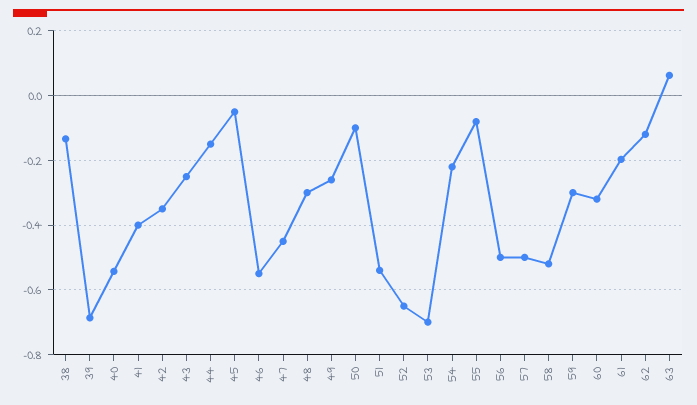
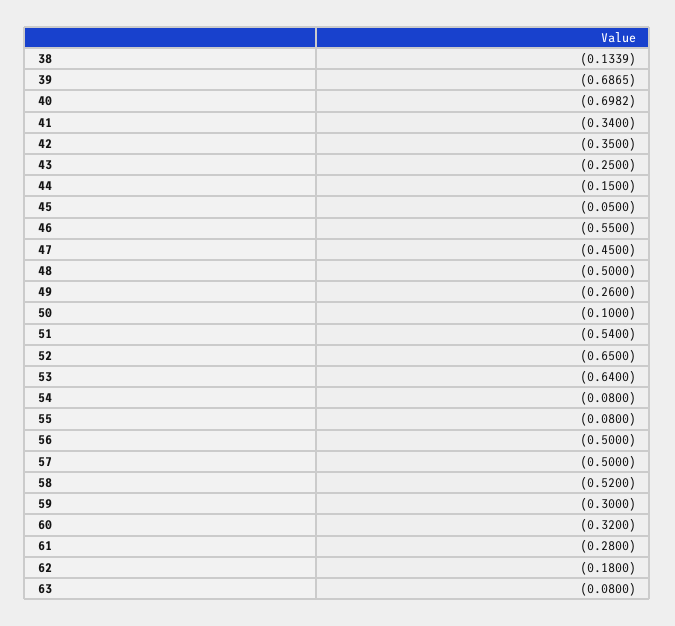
  {
    "38": -0.1339,
    "39": -0.6865,
-   "40": -0.54,
+   "40": -0.6982,
-   "41": -0.4,
+   "41": -0.34,
    "42": -0.35,
    "43": -0.25,
    "44": -0.15,
    "45": -0.05,
    "46": -0.55,
    "47": -0.45,
-   "48": -0.3,
+   "48": -0.5,
    "49": -0.26,
    "50": -0.1,
    "51": -0.54,
    "52": -0.65,
-   "53": -0.7,
+   "53": -0.64,
-   "54": -0.22,
+   "54": -0.08,
    "55": -0.08,
    "56": -0.5,
    "57": -0.5,
    "58": -0.52,
    "59": -0.3,
    "60": -0.32,
-   "61": -0.2,
+   "61": -0.28,
-   "62": -0.12,
+   "62": -0.18,
-   "63": 0.06
+   "63": -0.08
  }

